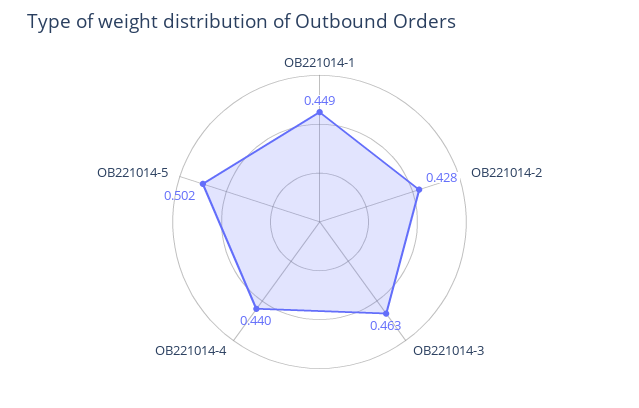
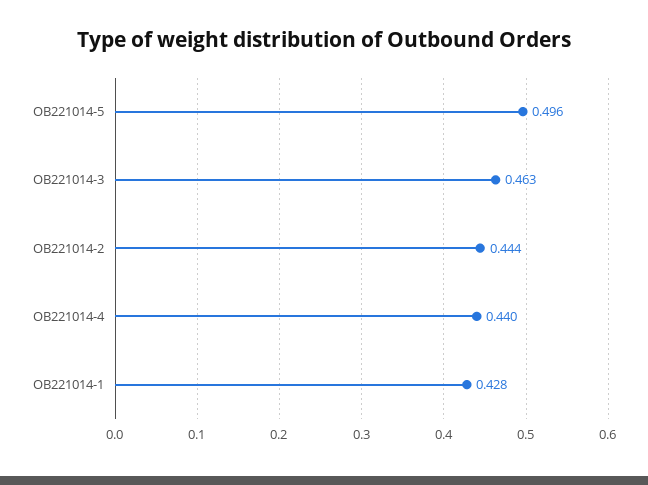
  {
-   "OB221014-1": 0.449,
+   "OB221014-1": 0.428,
-   "OB221014-2": 0.428,
+   "OB221014-2": 0.444,
    "OB221014-3": 0.463,
    "OB221014-4": 0.44,
-   "OB221014-5": 0.502
+   "OB221014-5": 0.496
  }

